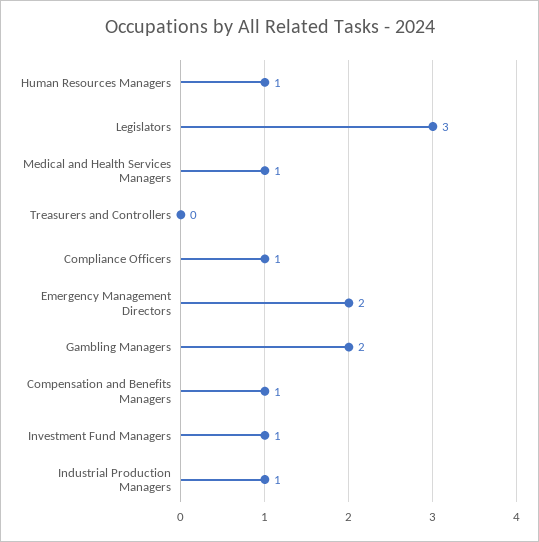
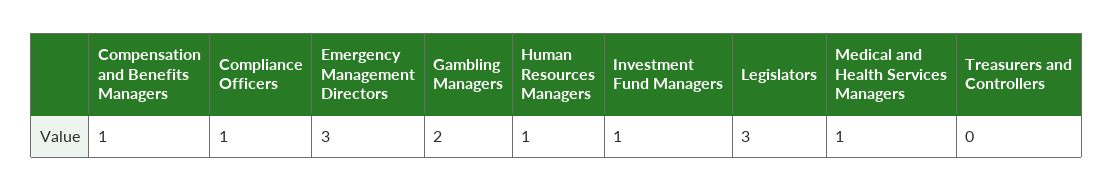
  {
    "Human Resources Managers": 1,
    "Legislators": 3,
    "Medical and Health Services Managers": 1,
    "Treasurers and Controllers": 0,
    "Compliance Officers": 1,
-   "Emergency Management Directors": 2,
+   "Emergency Management Directors": 3,
    "Gambling Managers": 2,
    "Compensation and Benefits Managers": 1,
-   "Investment Fund Managers": 1,
+   "Investment Fund Managers": 1
-   "Industrial Production Managers": 1
  }

